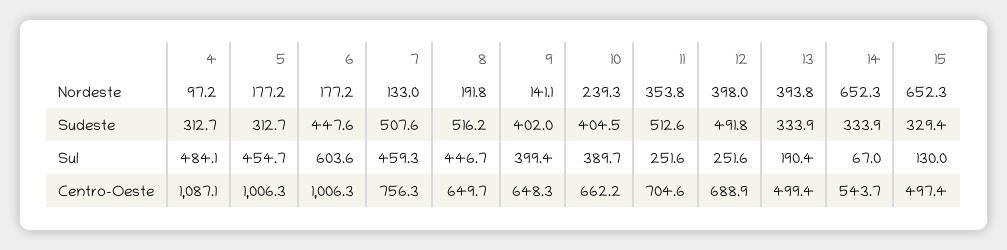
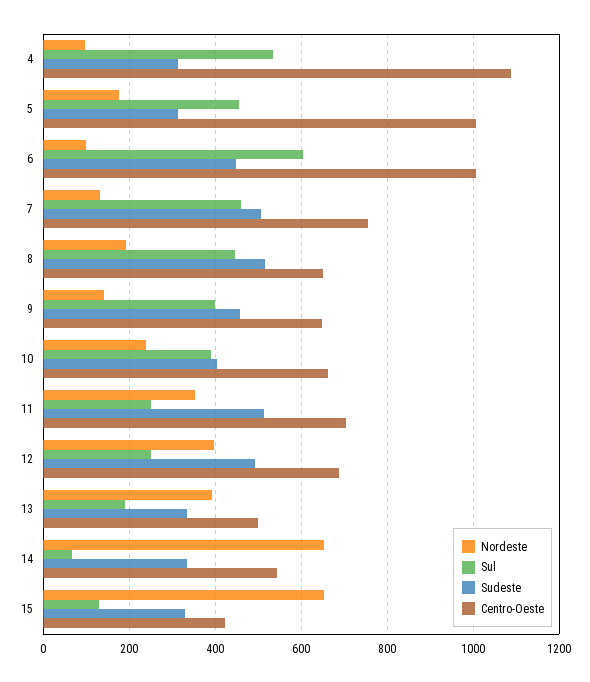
  {
    "Nordeste": {
      "4": 97.2,
      "5": 177.2,
-     "6": 177.2,
+     "6": 100,
      "7": 133,
      "8": 191.8,
      "9": 141.1,
      "10": 239.3,
      "11": 353.8,
      "12": 398,
      "13": 393.8,
      "14": 652.3,
      "15": 652.3
    },
    "Sudeste": {
      "4": 312.7,
      "5": 312.7,
      "6": 447.6,
      "7": 507.6,
      "8": 516.2,
-     "9": 402,
+     "9": 460,
      "10": 404.5,
      "11": 512.6,
      "12": 491.8,
      "13": 333.9,
      "14": 333.9,
      "15": 329.4
    },
    "Sul": {
-     "4": 484.1,
+     "4": 540,
      "5": 454.7,
      "6": 603.6,
      "7": 459.3,
      "8": 446.7,
      "9": 399.4,
      "10": 389.7,
      "11": 251.6,
      "12": 251.6,
      "13": 190.4,
      "14": 67,
      "15": 130
    },
    "Centro-Oeste": {
      "4": 1087.1,
      "5": 1006.3,
      "6": 1006.3,
      "7": 756.3,
      "8": 649.7,
      "9": 648.3,
      "10": 662.2,
      "11": 704.6,
      "12": 688.9,
      "13": 499.4,
      "14": 543.7,
-     "15": 497.4
+     "15": 420
    }
  }

